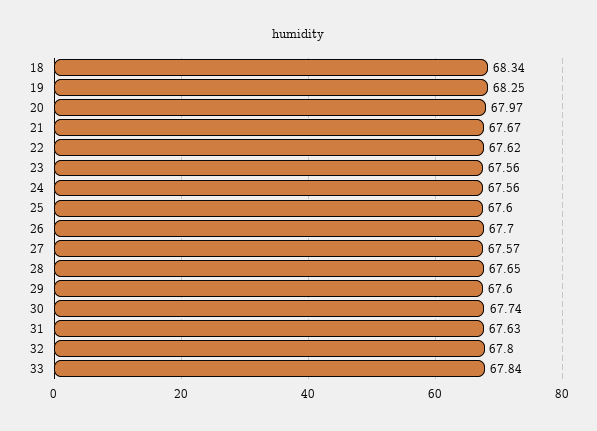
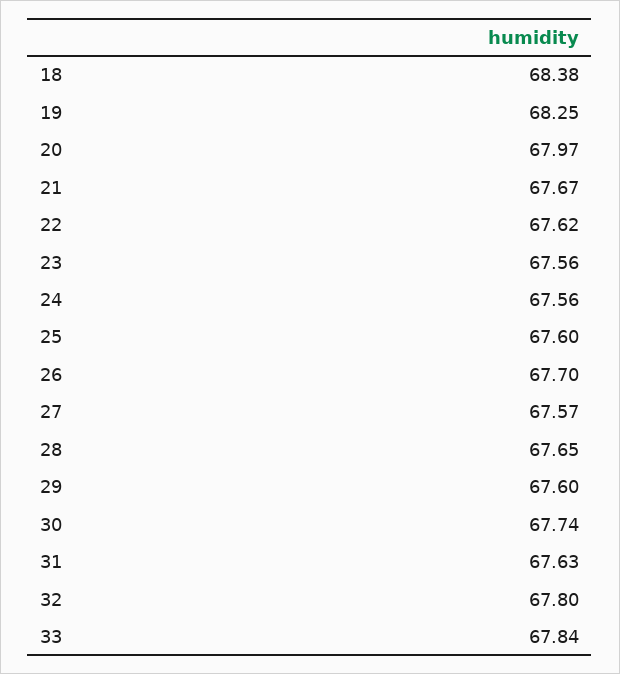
  {
-   "18": 68.34,
+   "18": 68.38,
    "19": 68.25,
    "20": 67.97,
    "21": 67.67,
    "22": 67.62,
    "23": 67.56,
    "24": 67.56,
    "25": 67.6,
    "26": 67.7,
    "27": 67.57,
    "28": 67.65,
    "29": 67.6,
    "30": 67.74,
    "31": 67.63,
    "32": 67.8,
    "33": 67.84
  }

